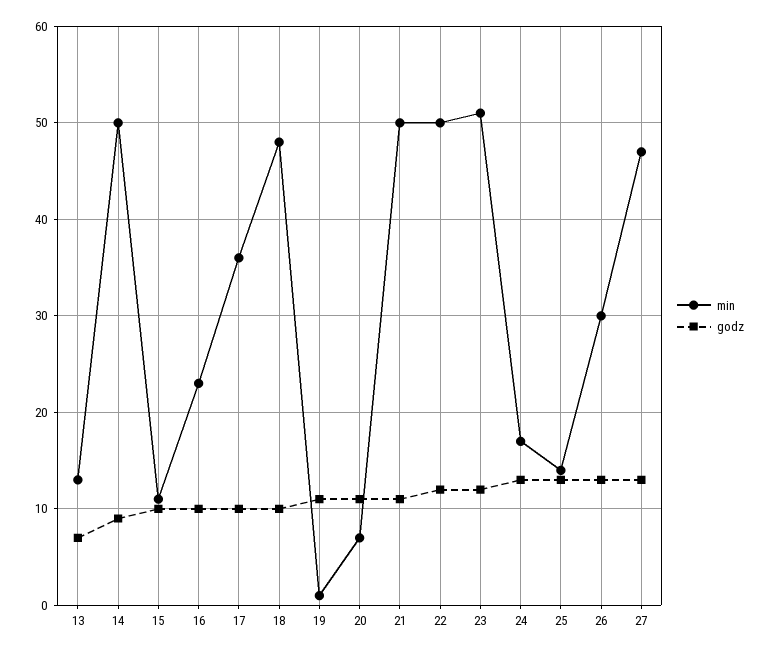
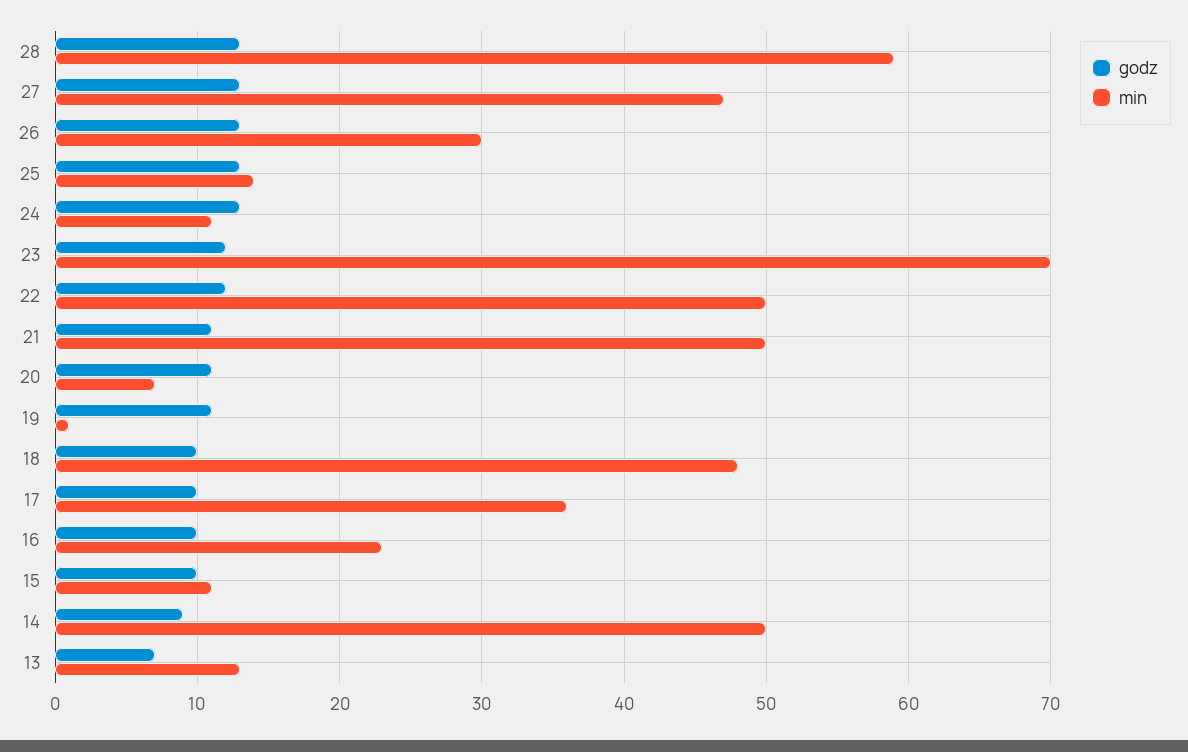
  {
    "min": {
      "13": 13,
      "14": 50,
      "15": 11,
      "16": 23,
      "17": 36,
      "18": 48,
      "19": 1,
      "20": 7,
      "21": 50,
      "22": 50,
-     "23": 51,
+     "23": 70,
-     "24": 17,
+     "24": 11,
      "25": 14,
      "26": 30,
-     "27": 47
+     "27": 47,
+     "28": 59
    },
    "godz": {
      "13": 7,
      "14": 9,
      "15": 10,
      "16": 10,
      "17": 10,
      "18": 10,
      "19": 11,
      "20": 11,
      "21": 11,
      "22": 12,
      "23": 12,
      "24": 13,
      "25": 13,
      "26": 13,
-     "27": 13
+     "27": 13,
+     "28": 13
    }
  }

